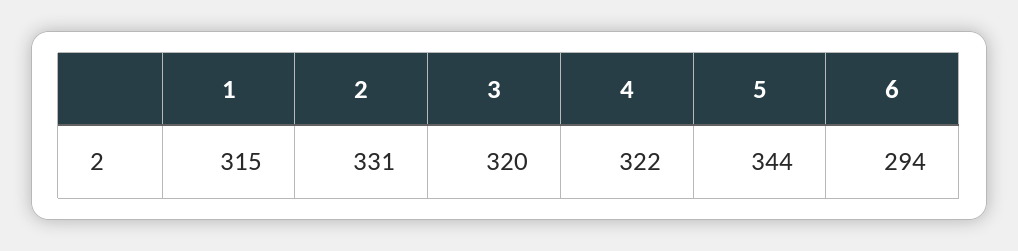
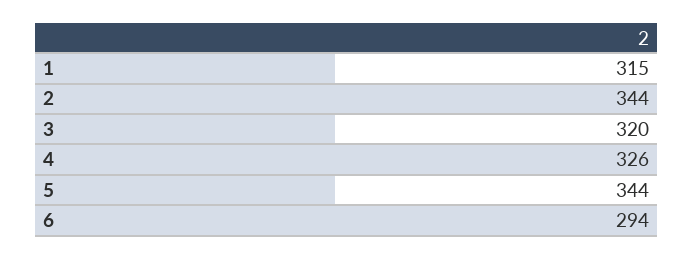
  {
    "1": 315,
-   "2": 331,
+   "2": 344,
    "3": 320,
-   "4": 322,
+   "4": 326,
    "5": 344,
    "6": 294
  }

